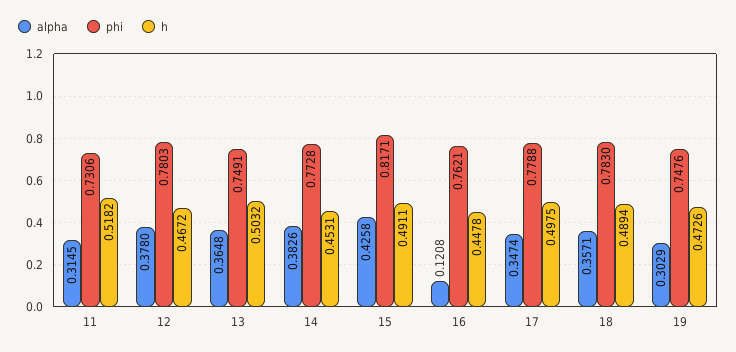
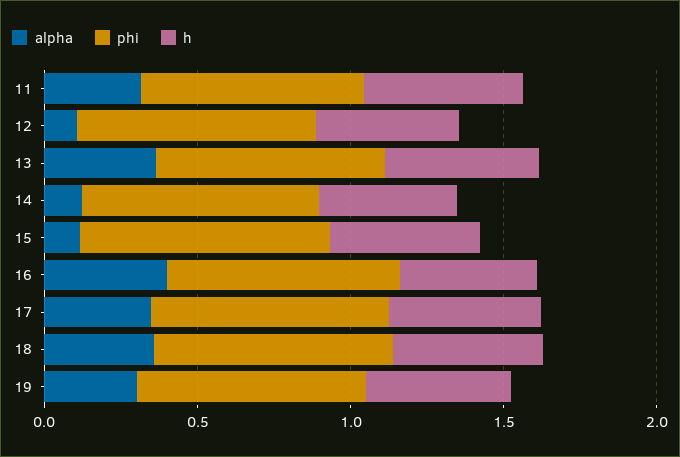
  {
    "alpha": {
      "11": 0.3145,
-     "12": 0.378,
+     "12": 0.1,
      "13": 0.3648,
-     "14": 0.3826,
+     "14": 0.1,
-     "15": 0.4258,
+     "15": 0.1,
-     "16": 0.1208,
+     "16": 0.4,
      "17": 0.3474,
      "18": 0.3571,
      "19": 0.3029
    },
    "phi": {
      "11": 0.7306,
      "12": 0.7803,
      "13": 0.7491,
      "14": 0.7728,
      "15": 0.8171,
      "16": 0.7621,
      "17": 0.7788,
      "18": 0.783,
      "19": 0.7476
    },
    "h": {
      "11": 0.5182,
      "12": 0.4672,
      "13": 0.5032,
      "14": 0.4531,
      "15": 0.4911,
      "16": 0.4478,
      "17": 0.4975,
      "18": 0.4894,
      "19": 0.4726
    }
  }

